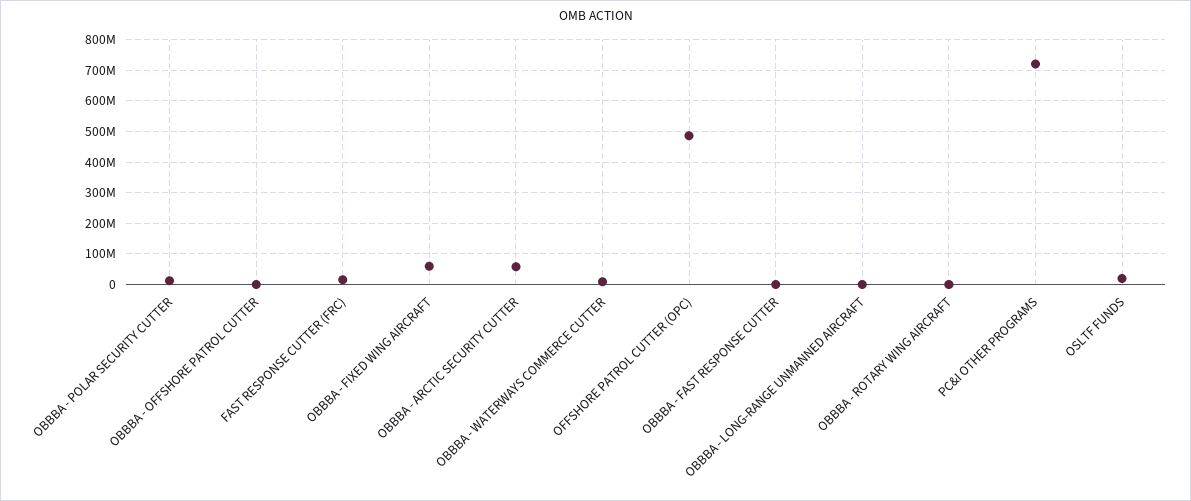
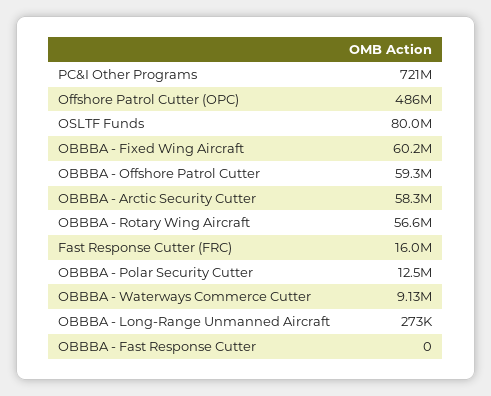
  {
    "OBBBA - POLAR SECURITY CUTTER": 12500000,
-   "OBBBA - OFFSHORE PATROL CUTTER": 0,
+   "OBBBA - OFFSHORE PATROL CUTTER": 59300000,
    "FAST RESPONSE CUTTER (FRC)": 16000000,
    "OBBBA - FIXED WING AIRCRAFT": 60200000,
    "OBBBA - ARCTIC SECURITY CUTTER": 58300000,
    "OBBBA - WATERWAYS COMMERCE CUTTER": 9130000,
    "OFFSHORE PATROL CUTTER (OPC)": 486000000,
    "OBBBA - FAST RESPONSE CUTTER": 0,
    "OBBBA - LONG-RANGE UNMANNED AIRCRAFT": 273000,
-   "OBBBA - ROTARY WING AIRCRAFT": 0,
+   "OBBBA - ROTARY WING AIRCRAFT": 56600000,
    "PC&I OTHER PROGRAMS": 721000000,
-   "OSLTF FUNDS": 20000000
+   "OSLTF FUNDS": 80000000
  }

